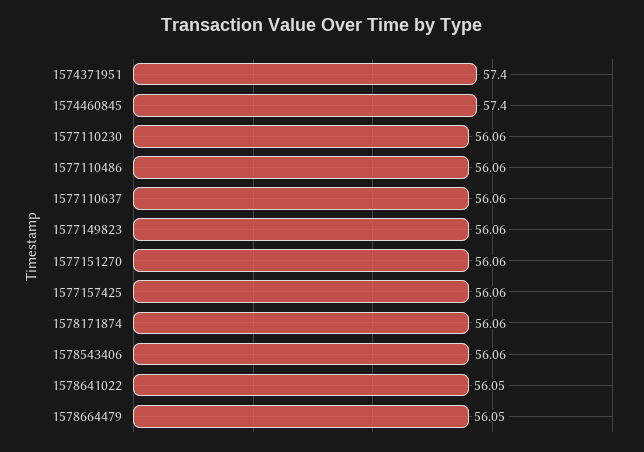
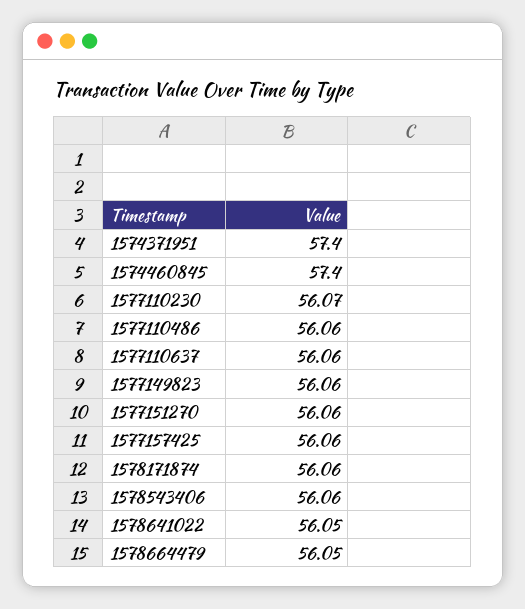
  {
    "1574371951": 57.4,
    "1574460845": 57.4,
-   "1577110230": 56.06,
+   "1577110230": 56.07,
    "1577110486": 56.06,
    "1577110637": 56.06,
    "1577149823": 56.06,
    "1577151270": 56.06,
    "1577157425": 56.06,
    "1578171874": 56.06,
    "1578543406": 56.06,
    "1578641022": 56.05,
    "1578664479": 56.05
  }

